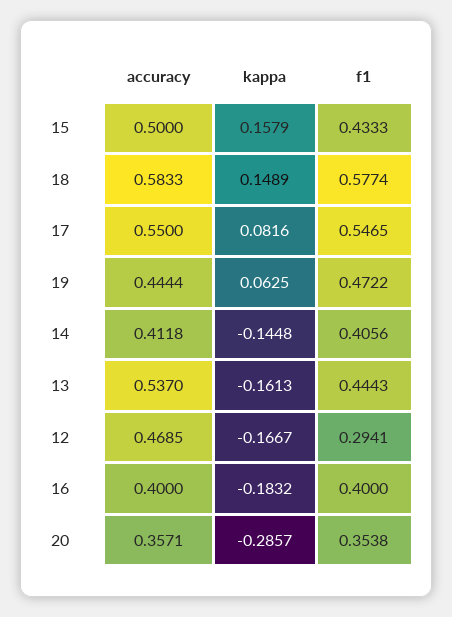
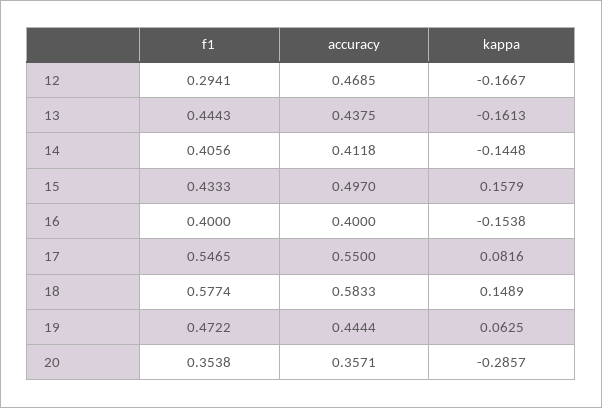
  {
    "accuracy": {
-     "15": 0.5,
+     "15": 0.497,
      "18": 0.5833,
      "17": 0.55,
      "19": 0.4444,
      "14": 0.4118,
-     "13": 0.537,
+     "13": 0.4375,
      "12": 0.4685,
      "16": 0.4,
      "20": 0.3571
    },
    "kappa": {
      "15": 0.1579,
      "18": 0.1489,
      "17": 0.0816,
      "19": 0.0625,
      "14": -0.1448,
      "13": -0.1613,
      "12": -0.1667,
-     "16": -0.1832,
+     "16": -0.1538,
      "20": -0.2857
    },
    "f1": {
      "15": 0.4333,
      "18": 0.5774,
      "17": 0.5465,
      "19": 0.4722,
      "14": 0.4056,
      "13": 0.4443,
      "12": 0.2941,
      "16": 0.4,
      "20": 0.3538
    }
  }

